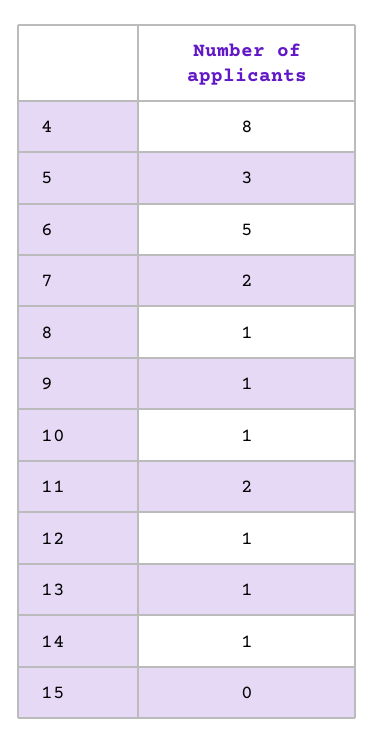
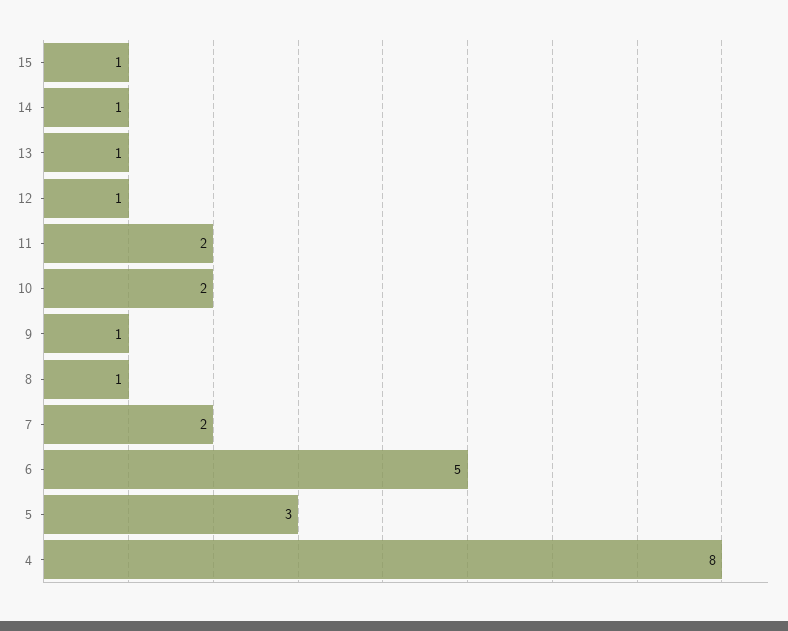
  {
    "4": 8,
    "5": 3,
    "6": 5,
    "7": 2,
    "8": 1,
    "9": 1,
-   "10": 1,
+   "10": 2,
    "11": 2,
    "12": 1,
    "13": 1,
    "14": 1,
-   "15": 0
+   "15": 1
  }

